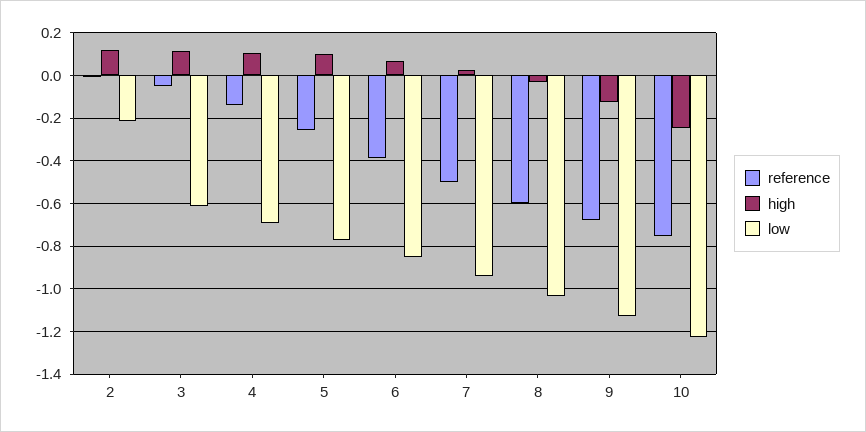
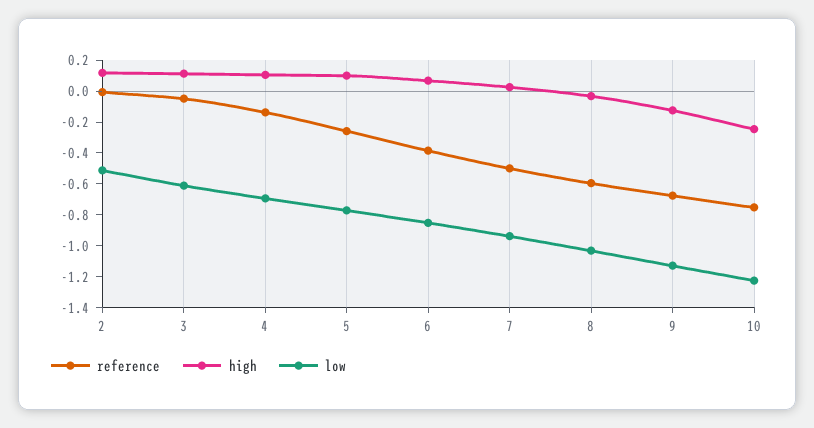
  {
    "reference": {
      "2": 0,
      "3": -0.05,
      "4": -0.15,
      "5": -0.25,
      "6": -0.4,
      "7": -0.5,
      "8": -0.6,
      "9": -0.7,
      "10": -0.75
    },
    "high": {
      "2": 0.1,
      "3": 0.1,
      "4": 0.1,
      "5": 0.1,
      "6": 0.05,
      "7": 0.05,
      "8": -0.05,
      "9": -0.15,
      "10": -0.25
    },
    "low": {
-     "2": -0.2,
+     "2": -0.5,
      "3": -0.6,
      "4": -0.7,
      "5": -0.75,
      "6": -0.85,
      "7": -0.95,
      "8": -1.05,
      "9": -1.15,
      "10": -1.25
    }
  }

